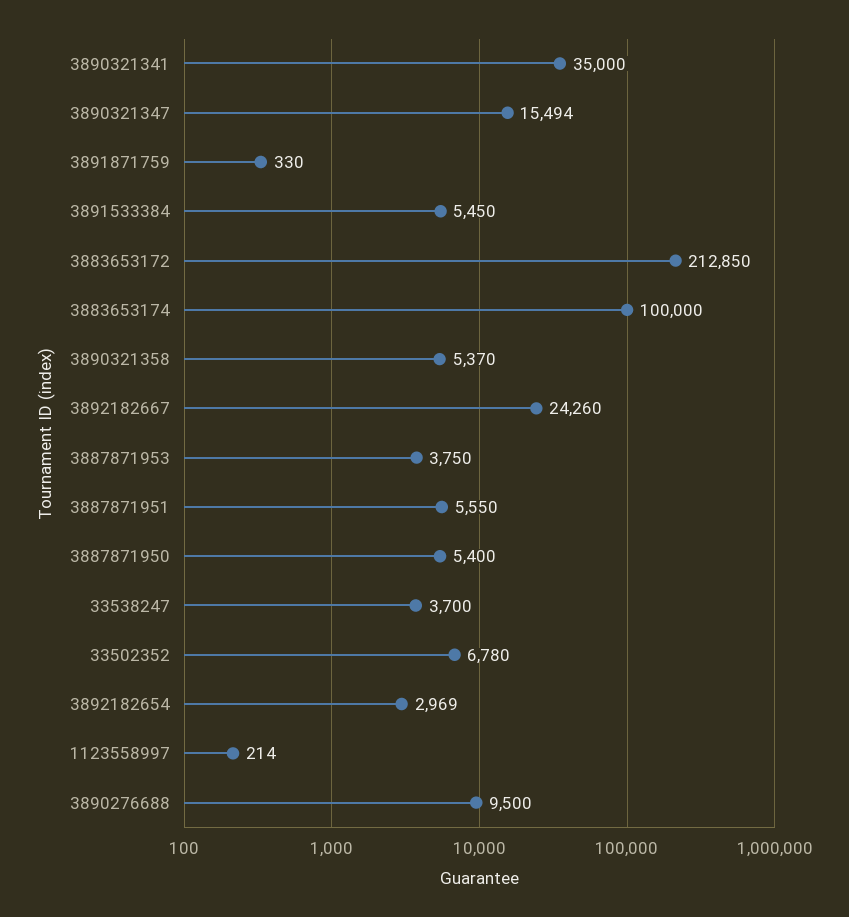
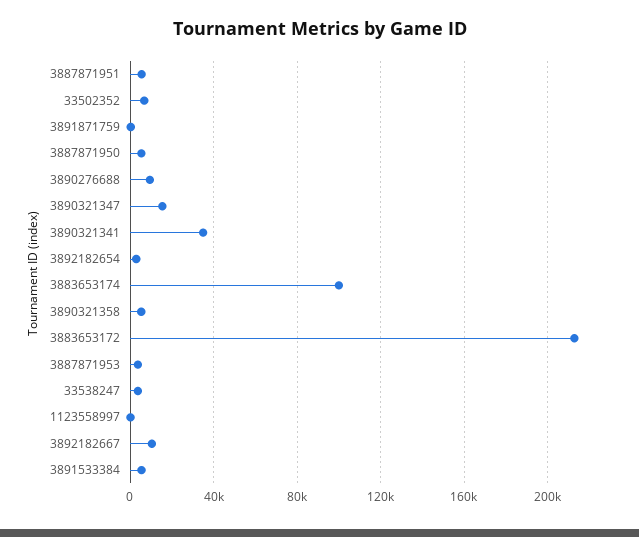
  {
    "3890321341": 35000,
    "3890321347": 15494,
    "3891871759": 330,
    "3891533384": 5450,
    "3883653172": 212850,
    "3883653174": 100000,
    "3890321358": 5370,
-   "3892182667": 24260,
+   "3892182667": 10000,
    "3887871953": 3750,
    "3887871951": 5550,
    "3887871950": 5400,
    "33538247": 3700,
    "33502352": 6780,
    "3892182654": 2969,
    "1123558997": 214,
    "3890276688": 9500
  }

